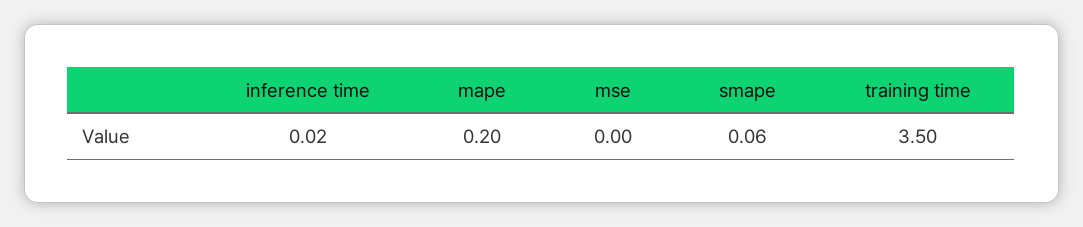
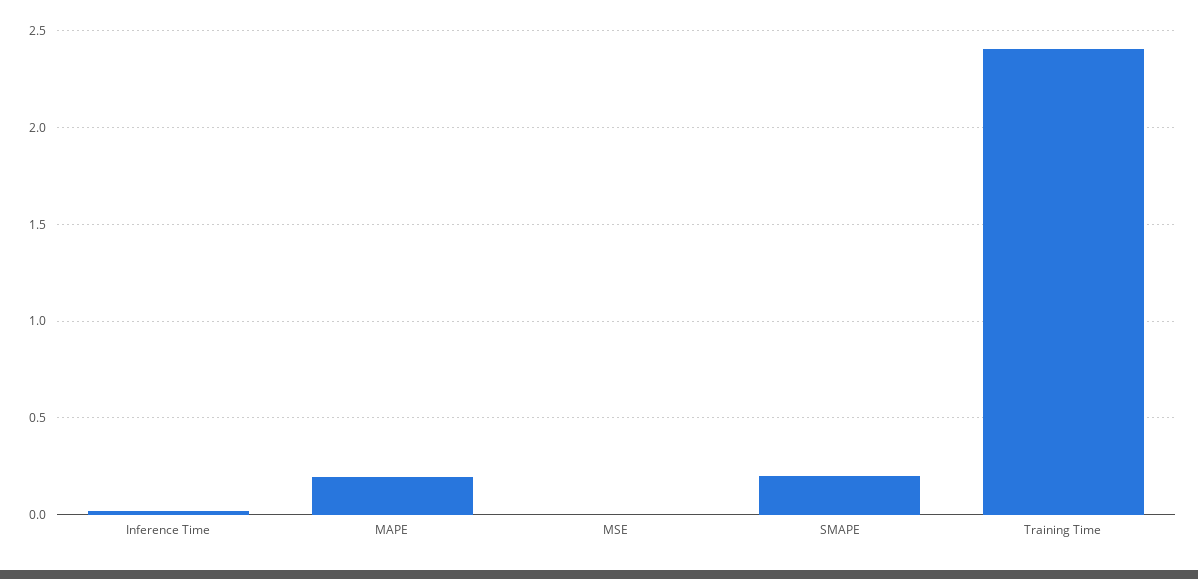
  {
    "inference time": 0.02,
    "mape": 0.2,
    "mse": 0,
-   "smape": 0.06,
+   "smape": 0.2,
-   "training time": 3.5
+   "training time": 2.4
  }

